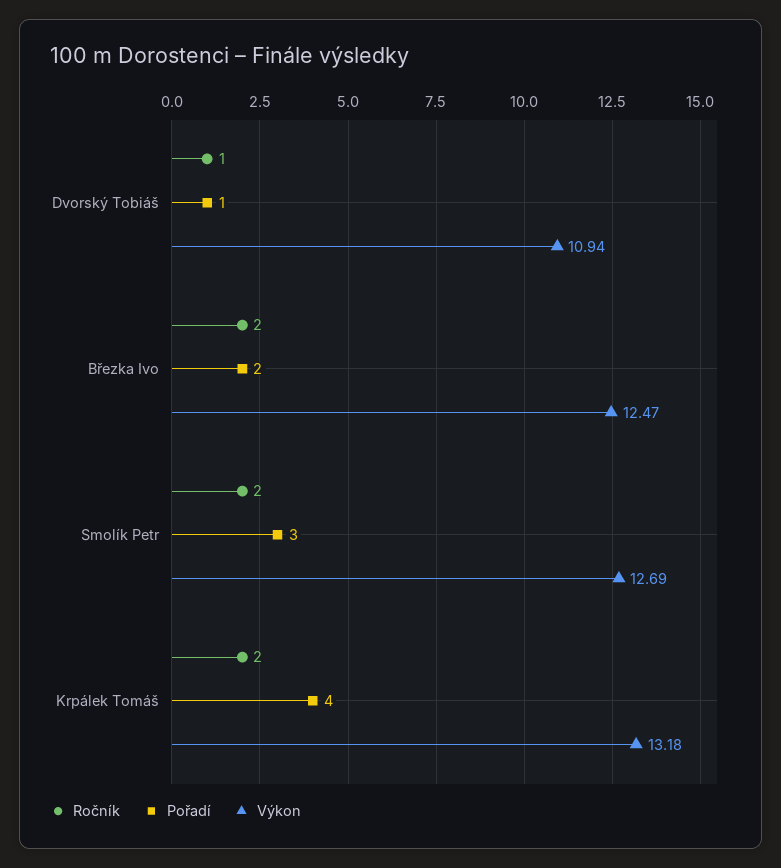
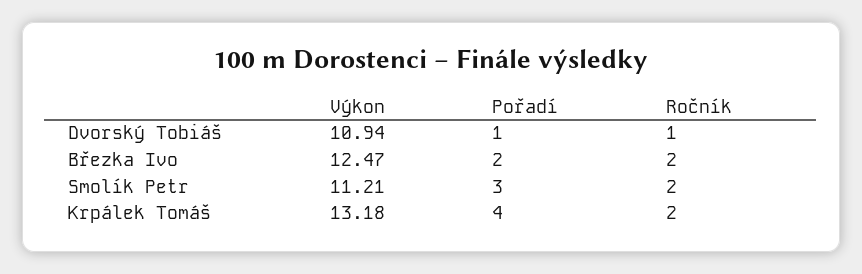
  {
    "Ročník": {
      "Dvorský Tobiáš": 1,
      "Březka Ivo": 2,
      "Smolík Petr": 2,
      "Krpálek Tomáš": 2
    },
    "Pořadí": {
      "Dvorský Tobiáš": 1,
      "Březka Ivo": 2,
      "Smolík Petr": 3,
      "Krpálek Tomáš": 4
    },
    "Výkon": {
      "Dvorský Tobiáš": 10.94,
      "Březka Ivo": 12.47,
-     "Smolík Petr": 12.69,
+     "Smolík Petr": 11.21,
      "Krpálek Tomáš": 13.18
    }
  }

